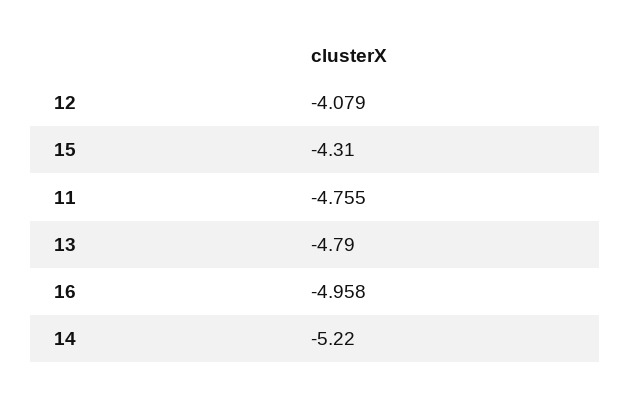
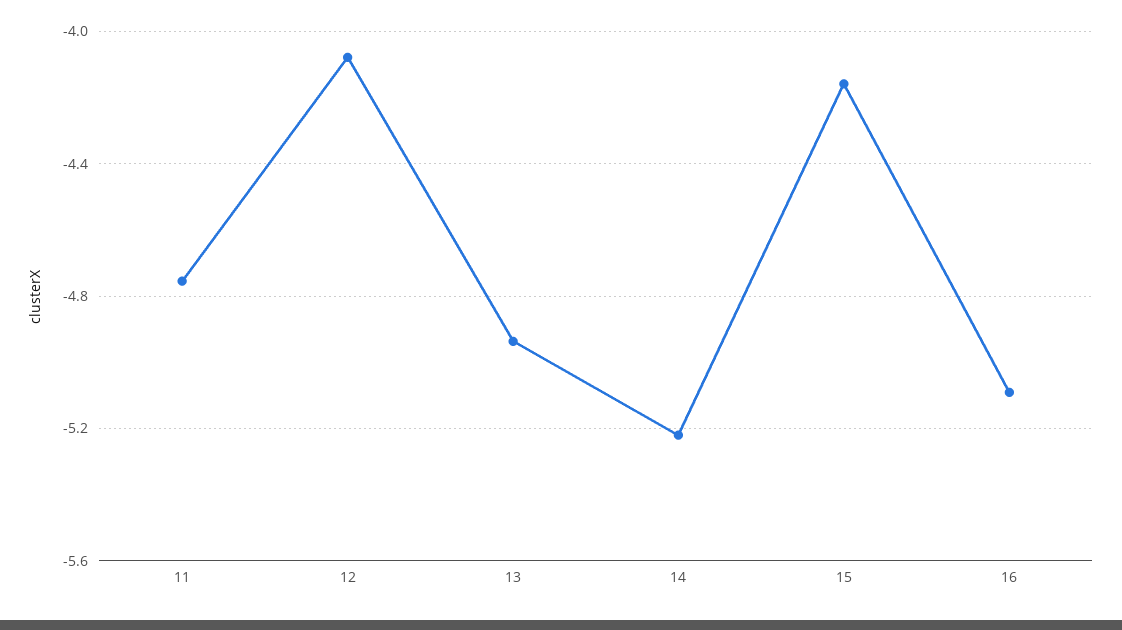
  {
    "12": -4.079,
-   "15": -4.31,
+   "15": -4.15,
    "11": -4.755,
-   "13": -4.79,
+   "13": -4.95,
-   "16": -4.958,
+   "16": -5.1,
    "14": -5.22
  }

